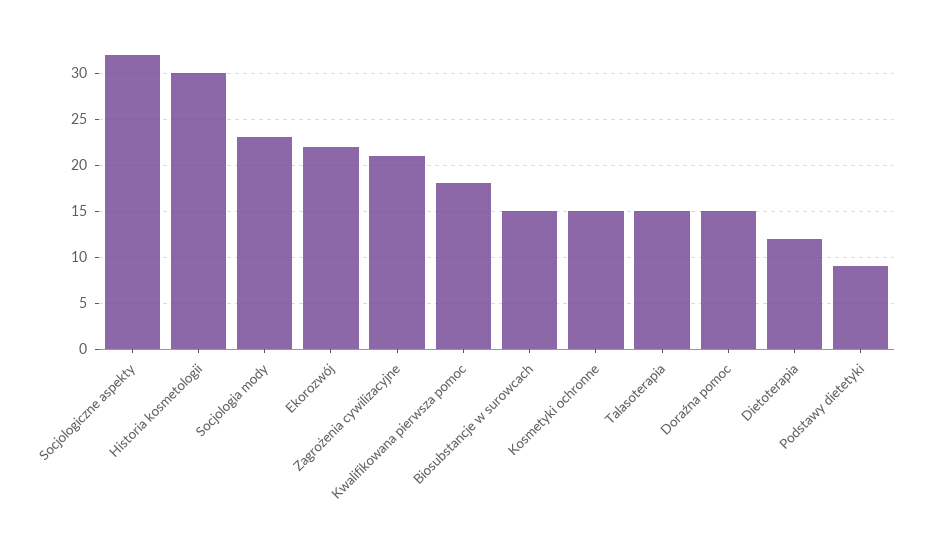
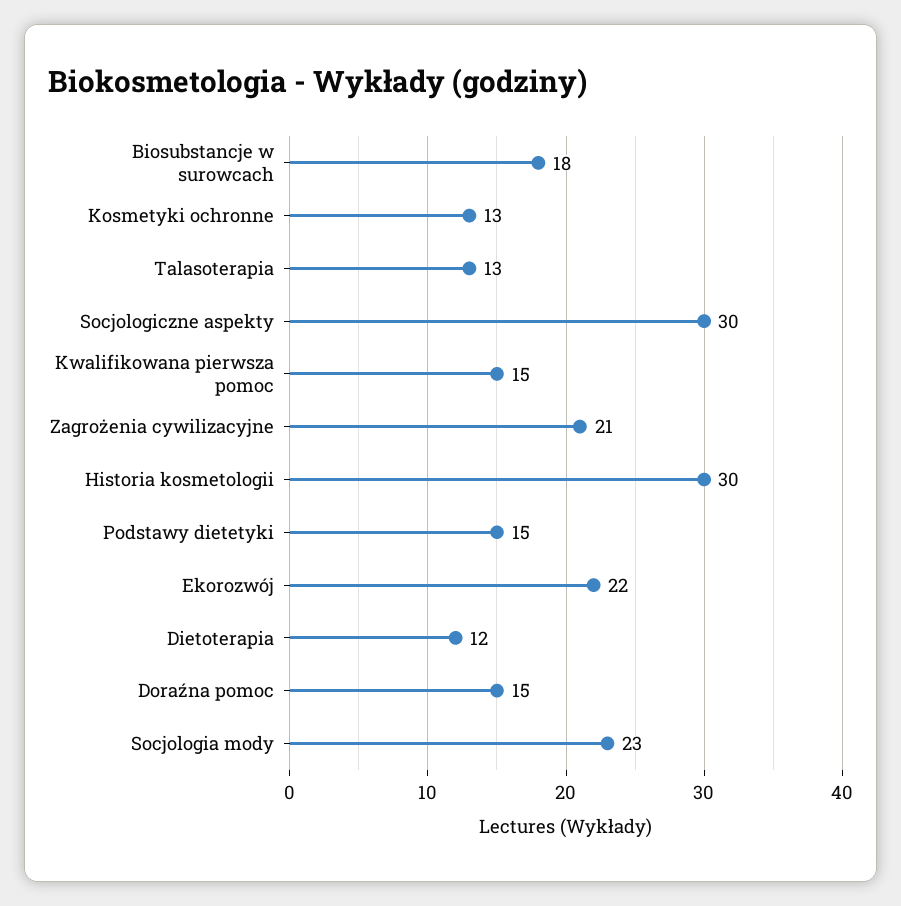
  {
-   "Socjologiczne aspekty": 32,
+   "Socjologiczne aspekty": 30,
    "Historia kosmetologii": 30,
    "Socjologia mody": 23,
    "Ekorozwój": 22,
    "Zagrożenia cywilizacyjne": 21,
-   "Kwalifikowana pierwsza pomoc": 18,
+   "Kwalifikowana pierwsza pomoc": 15,
-   "Biosubstancje w surowcach": 15,
+   "Biosubstancje w surowcach": 18,
-   "Kosmetyki ochronne": 15,
+   "Kosmetyki ochronne": 13,
-   "Talasoterapia": 15,
+   "Talasoterapia": 13,
    "Doraźna pomoc": 15,
    "Dietoterapia": 12,
-   "Podstawy dietetyki": 9
+   "Podstawy dietetyki": 15
  }

